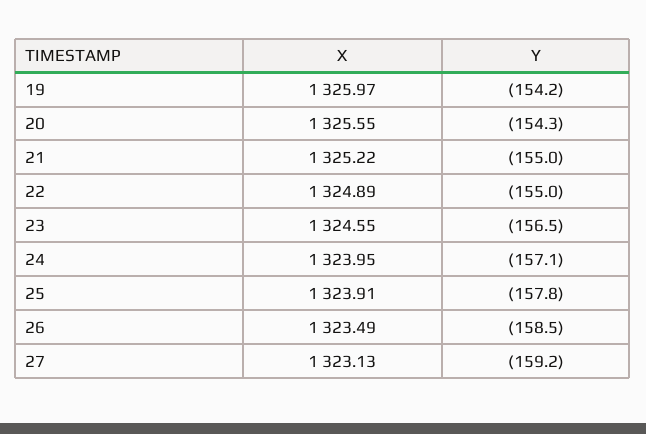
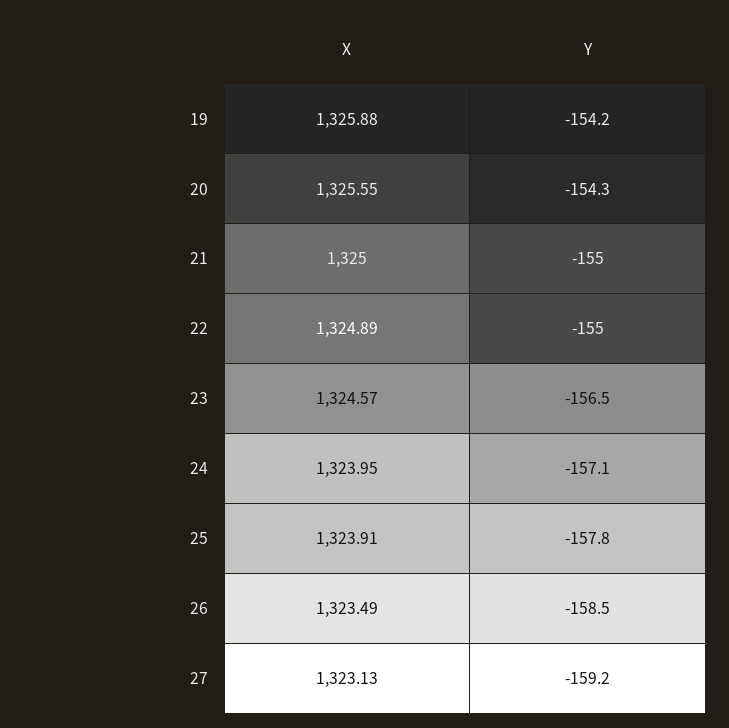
  {
    "X": {
-     "19": 1325.97,
+     "19": 1325.88,
      "20": 1325.55,
-     "21": 1325.22,
+     "21": 1325,
      "22": 1324.89,
-     "23": 1324.55,
+     "23": 1324.57,
      "24": 1323.95,
      "25": 1323.91,
      "26": 1323.49,
      "27": 1323.13
    },
    "Y": {
      "19": -154.2,
      "20": -154.3,
      "21": -155,
      "22": -155,
      "23": -156.5,
      "24": -157.1,
      "25": -157.8,
      "26": -158.5,
      "27": -159.2
    }
  }

